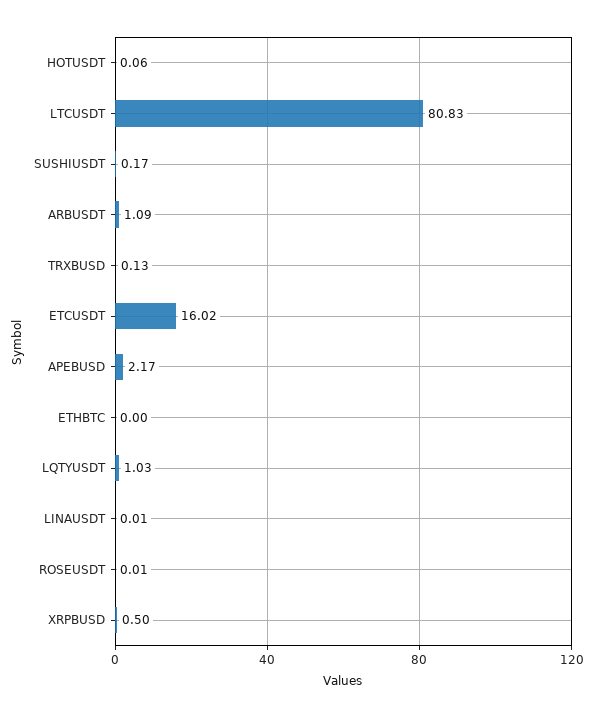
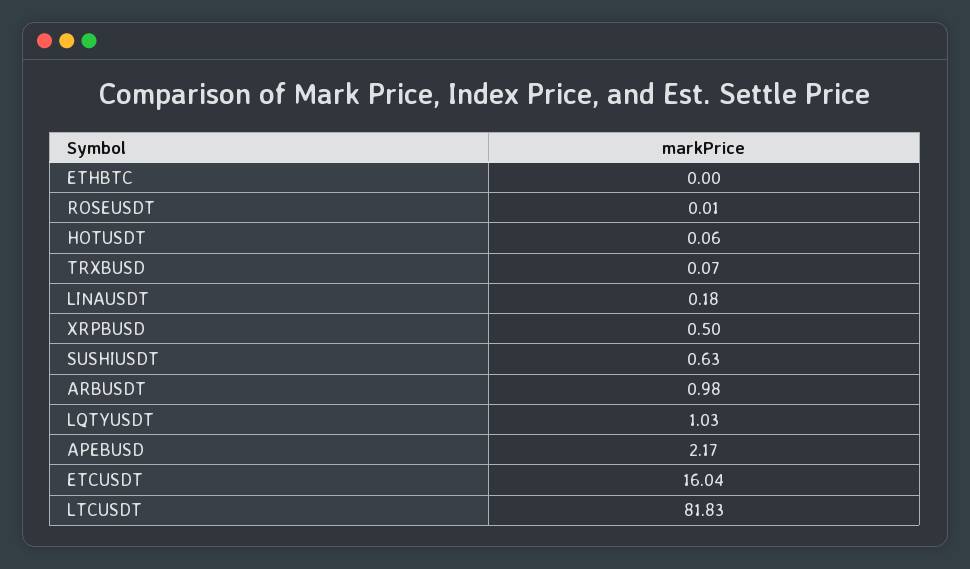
  {
    "HOTUSDT": 0.06,
-   "LTCUSDT": 80.83,
+   "LTCUSDT": 81.83,
-   "SUSHIUSDT": 0.17,
+   "SUSHIUSDT": 0.63,
-   "ARBUSDT": 1.09,
+   "ARBUSDT": 0.98,
-   "TRXBUSD": 0.13,
+   "TRXBUSD": 0.07,
-   "ETCUSDT": 16.02,
+   "ETCUSDT": 16.04,
    "APEBUSD": 2.17,
    "ETHBTC": 0,
    "LQTYUSDT": 1.03,
-   "LINAUSDT": 0.01,
+   "LINAUSDT": 0.18,
    "ROSEUSDT": 0.01,
    "XRPBUSD": 0.5
  }

